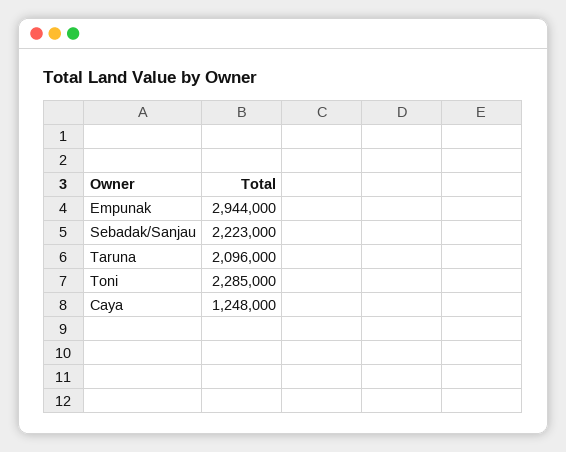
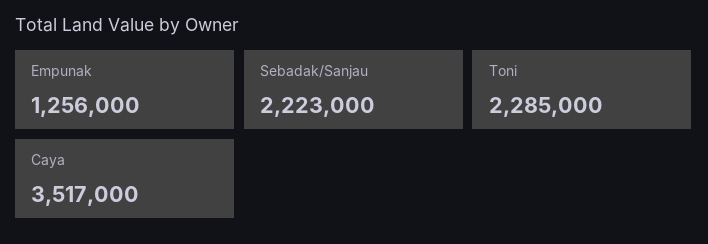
  {
-   "Empunak": 2944000,
+   "Empunak": 1256000,
    "Sebadak/Sanjau": 2223000,
-   "Taruna": 2096000,
    "Toni": 2285000,
-   "Caya": 1248000
+   "Caya": 3517000
  }

